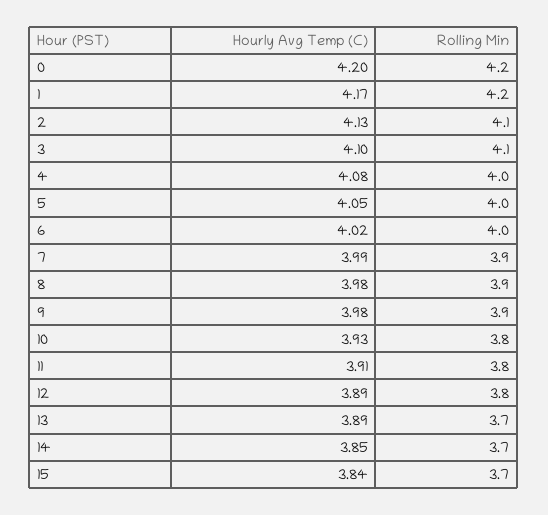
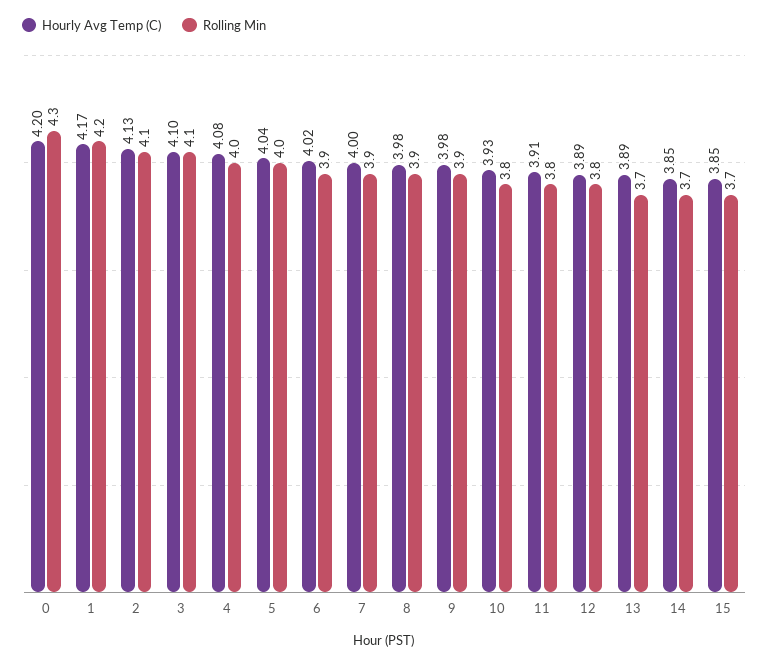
  {
    "Hourly Avg Temp (C)": {
      "0": 4.2,
      "1": 4.17,
      "2": 4.13,
      "3": 4.1,
      "4": 4.08,
-     "5": 4.05,
+     "5": 4.04,
      "6": 4.02,
-     "7": 3.99,
+     "7": 4,
      "8": 3.98,
      "9": 3.98,
      "10": 3.93,
      "11": 3.91,
      "12": 3.89,
      "13": 3.89,
      "14": 3.85,
-     "15": 3.84
+     "15": 3.85
    },
    "Rolling Min": {
-     "0": 4.2,
+     "0": 4.3,
      "1": 4.2,
      "2": 4.1,
      "3": 4.1,
      "4": 4,
      "5": 4,
-     "6": 4,
+     "6": 3.9,
      "7": 3.9,
      "8": 3.9,
      "9": 3.9,
      "10": 3.8,
      "11": 3.8,
      "12": 3.8,
      "13": 3.7,
      "14": 3.7,
      "15": 3.7
    }
  }

